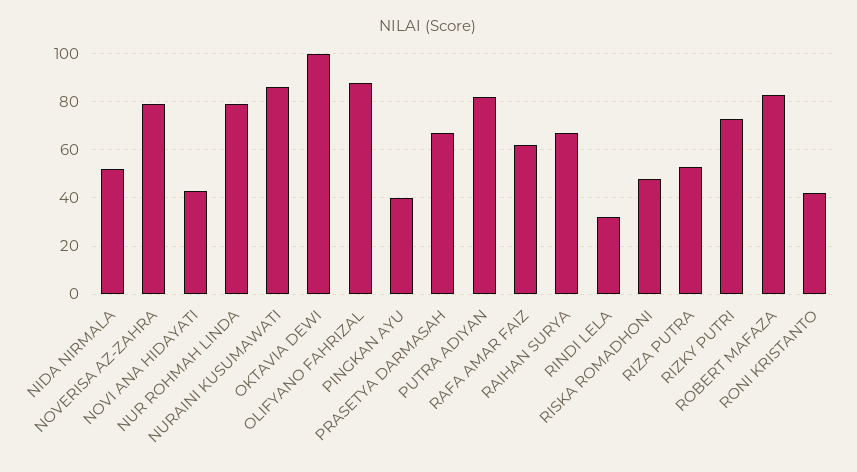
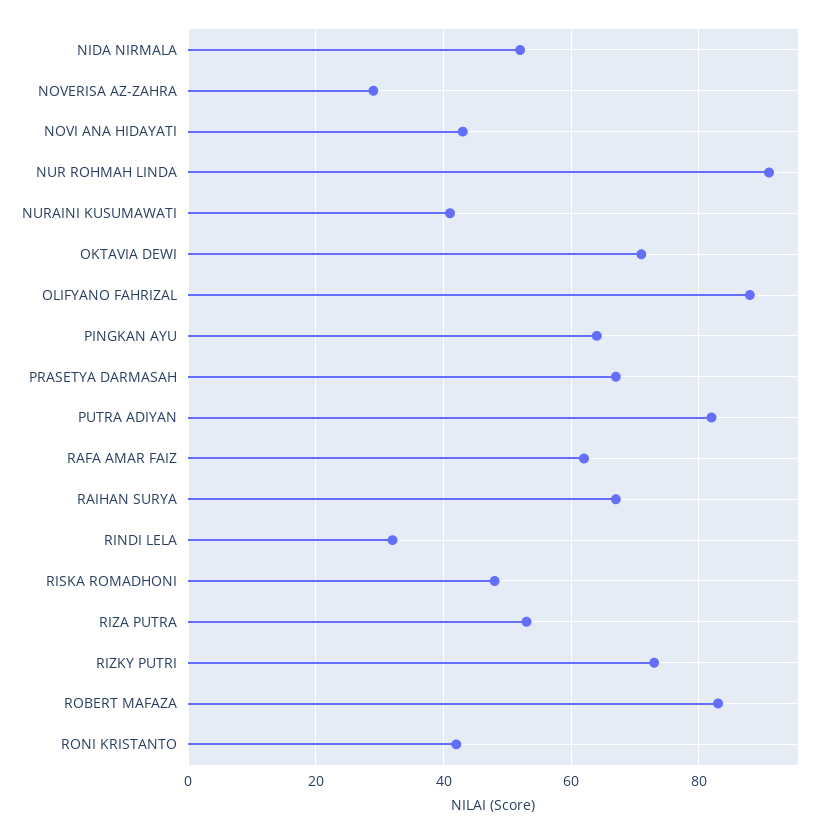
  {
    "NIDA NIRMALA": 50,
-   "NOVERISA AZ-ZAHRA": 80,
+   "NOVERISA AZ-ZAHRA": 30,
    "NOVI ANA HIDAYATI": 45,
-   "NUR ROHMAH LINDA": 80,
+   "NUR ROHMAH LINDA": 90,
-   "NURAINI KUSUMAWATI": 85,
+   "NURAINI KUSUMAWATI": 40,
-   "OKTAVIA DEWI": 100,
+   "OKTAVIA DEWI": 70,
    "OLIFYANO FAHRIZAL": 90,
-   "PINGKAN AYU": 40,
+   "PINGKAN AYU": 65,
    "PRASETYA DARMASAH": 65,
    "PUTRA ADIYAN": 80,
    "RAFA AMAR FAIZ": 60,
    "RAIHAN SURYA": 65,
    "RINDI LELA": 30,
    "RISKA ROMADHONI": 50,
    "RIZA PUTRA": 55,
    "RIZKY PUTRI": 75,
    "ROBERT MAFAZA": 85,
    "RONI KRISTANTO": 40
  }

